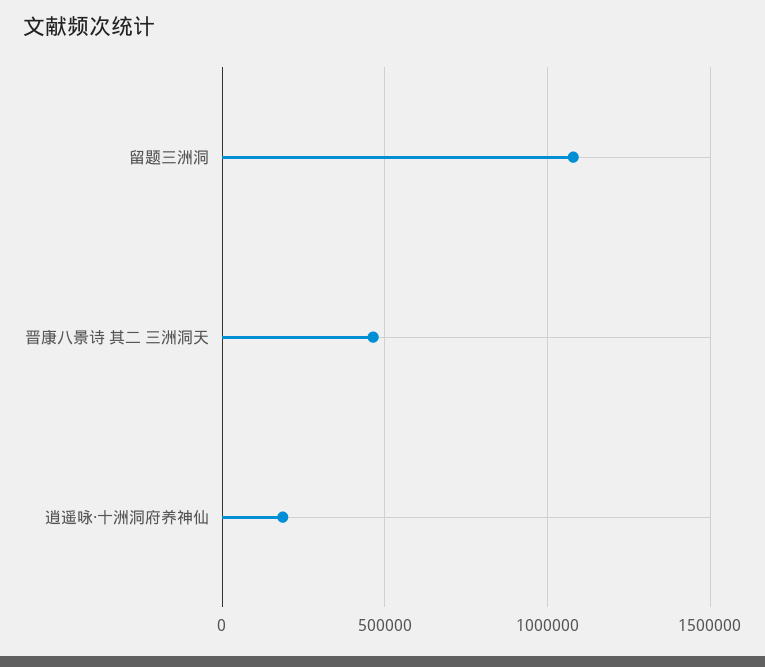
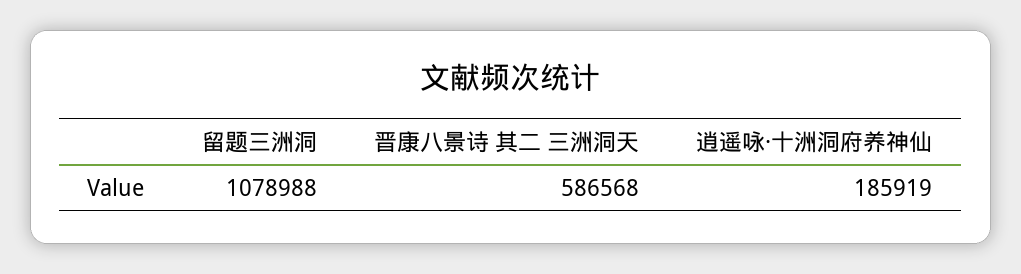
  {
    "留题三洲洞": 1078988,
-   "晋康八景诗 其二 三洲洞天": 450000,
+   "晋康八景诗 其二 三洲洞天": 586568,
    "逍遥咏·十洲洞府养神仙": 185919
  }

